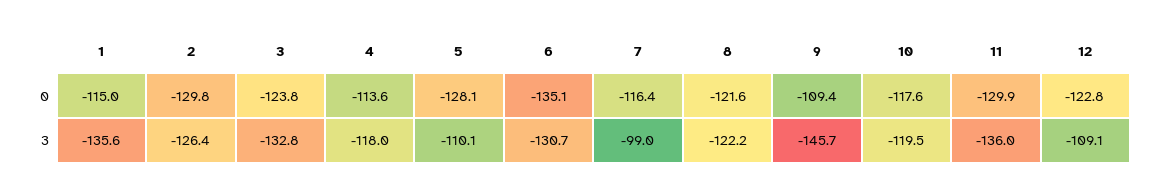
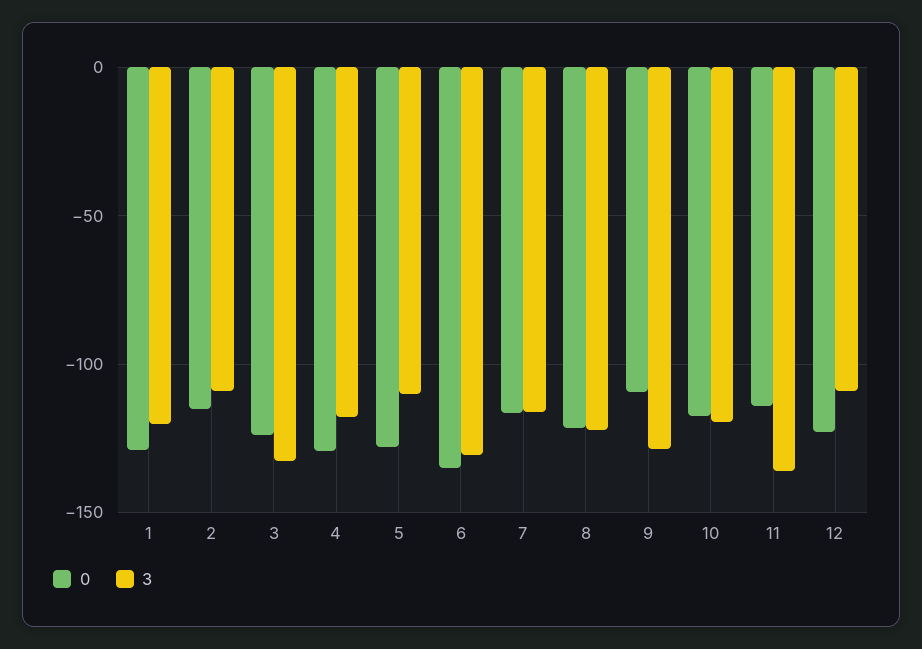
  {
    "0": {
-     "1": -115,
+     "1": -130,
-     "2": -129.8,
+     "2": -115,
      "3": -123.8,
-     "4": -113.6,
+     "4": -130,
      "5": -128.1,
      "6": -135.1,
      "7": -116.4,
      "8": -121.6,
      "9": -109.4,
      "10": -117.6,
-     "11": -129.9,
+     "11": -115,
      "12": -122.8
    },
    "3": {
-     "1": -135.6,
+     "1": -120,
-     "2": -126.4,
+     "2": -110,
      "3": -132.8,
      "4": -118,
      "5": -110.1,
      "6": -130.7,
-     "7": -99,
+     "7": -115,
      "8": -122.2,
-     "9": -145.7,
+     "9": -130,
      "10": -119.5,
      "11": -136,
      "12": -109.1
    }
  }

